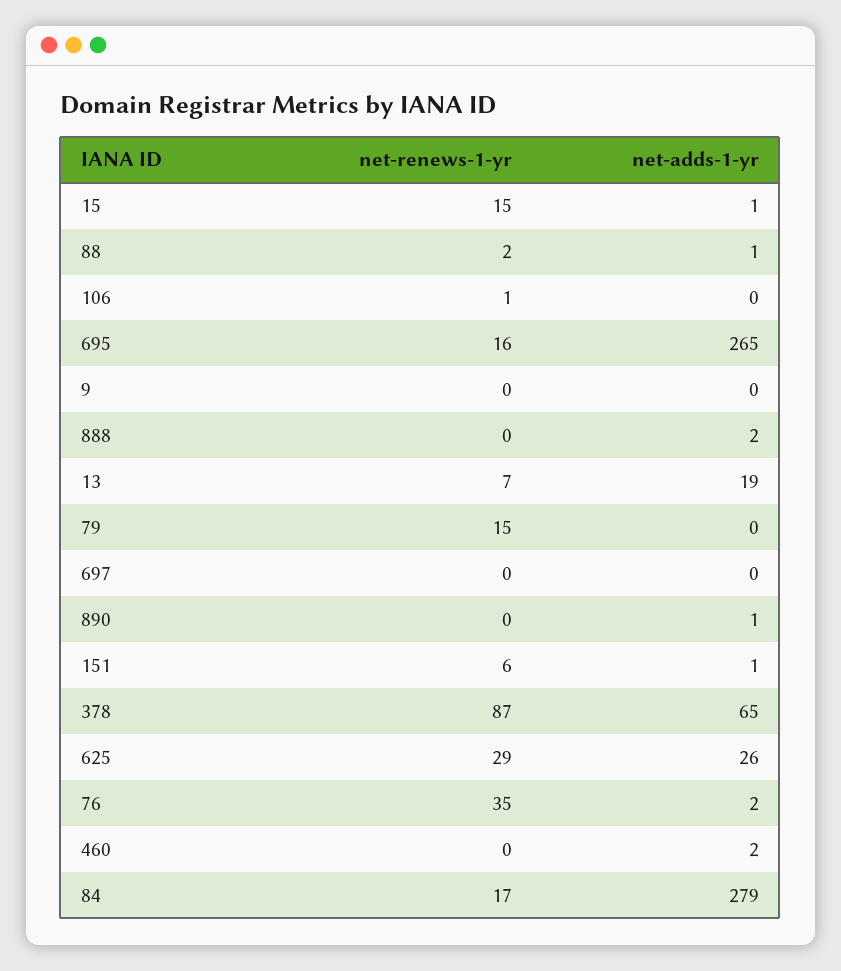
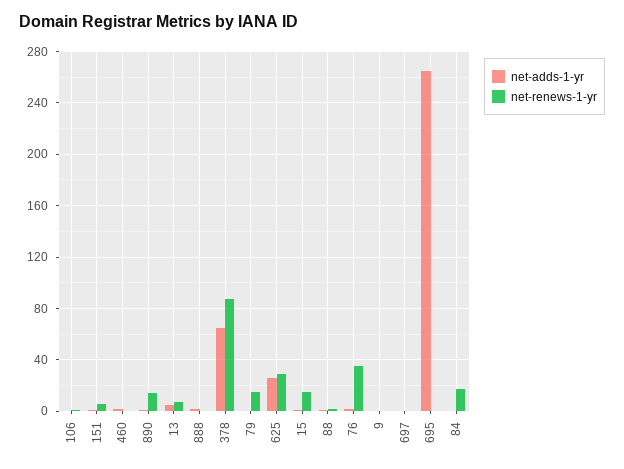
  {
    "net-renews-1-yr": {
      "15": 15,
      "88": 2,
      "106": 1,
-     "695": 16,
+     "695": 0,
      "9": 0,
      "888": 0,
      "13": 7,
      "79": 15,
      "697": 0,
-     "890": 0,
+     "890": 15,
      "151": 6,
      "378": 87,
      "625": 29,
      "76": 35,
      "460": 0,
      "84": 17
    },
    "net-adds-1-yr": {
      "15": 1,
      "88": 1,
      "106": 0,
      "695": 265,
      "9": 0,
      "888": 2,
-     "13": 19,
+     "13": 5,
      "79": 0,
      "697": 0,
      "890": 1,
      "151": 1,
      "378": 65,
      "625": 26,
      "76": 2,
      "460": 2,
-     "84": 279
+     "84": 0
    }
  }

